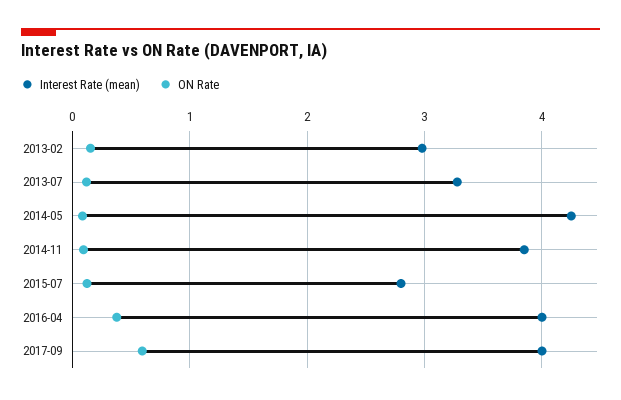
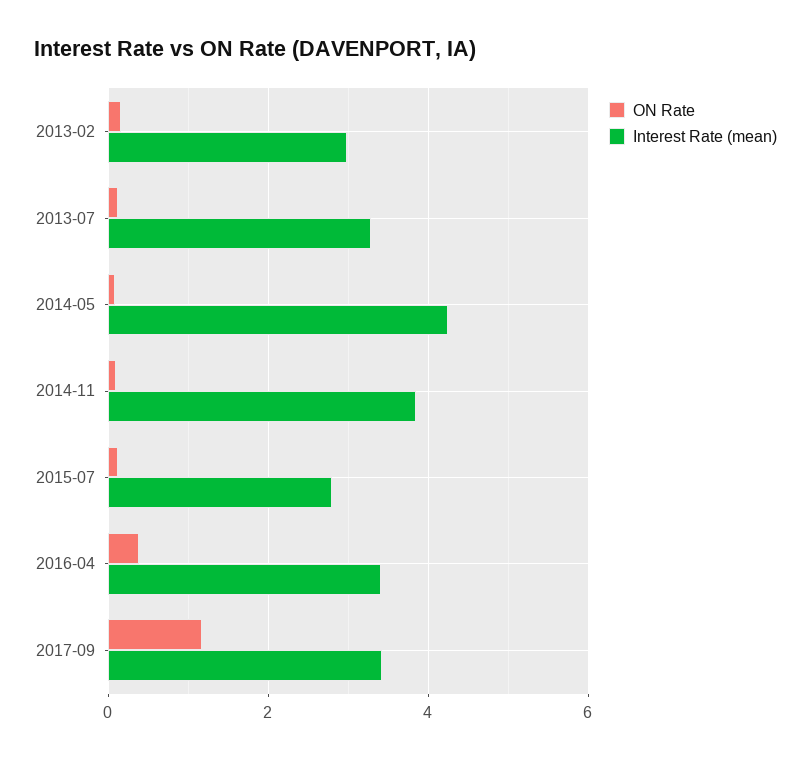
  {
    "Interest Rate (mean)": {
      "2013-02": 3,
      "2013-07": 3.3,
      "2014-05": 4.3,
      "2014-11": 3.9,
      "2015-07": 2.8,
-     "2016-04": 4,
+     "2016-04": 3.4,
-     "2017-09": 4
+     "2017-09": 3.4
    },
    "ON Rate": {
      "2013-02": 0.2,
      "2013-07": 0.1,
      "2014-05": 0.1,
      "2014-11": 0.1,
      "2015-07": 0.1,
      "2016-04": 0.4,
-     "2017-09": 0.6
+     "2017-09": 1.2
    }
  }

